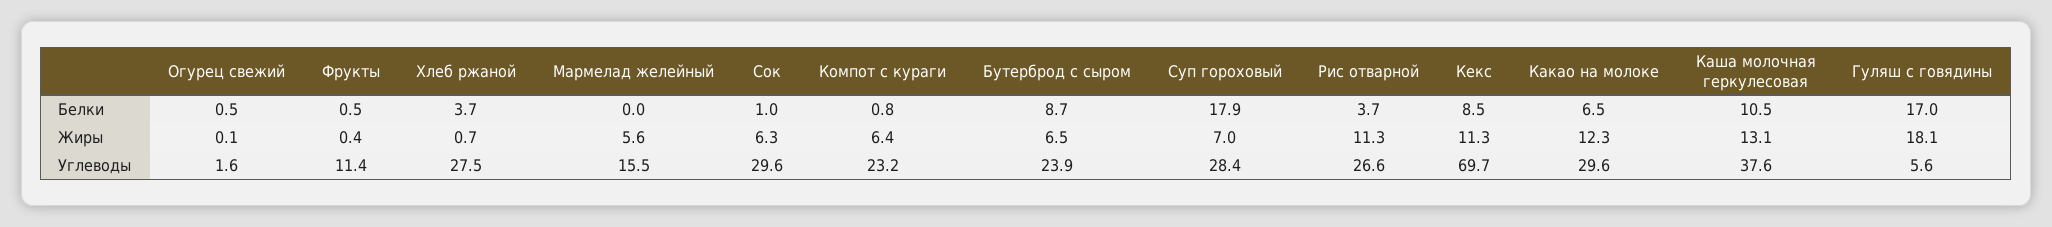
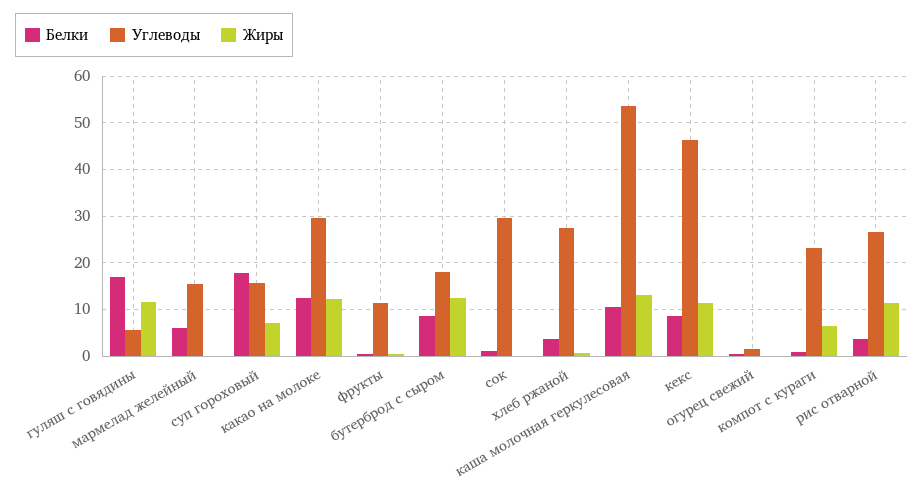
  {
    "Белки": {
      "Огурец свежий": 0.5,
      "Фрукты": 0.5,
      "Хлеб ржаной": 3.7,
-     "Мармелад желейный": 0,
+     "Мармелад желейный": 6,
      "Сок": 1,
      "Компот с кураги": 0.8,
      "Бутерброд с сыром": 8.7,
      "Суп гороховый": 17.9,
      "Рис отварной": 3.7,
      "Кекс": 8.5,
-     "Какао на молоке": 6.5,
+     "Какао на молоке": 12,
      "Каша молочная геркулесовая": 10.5,
      "Гуляш с говядины": 17
    },
    "Жиры": {
      "Огурец свежий": 0.1,
      "Фрукты": 0.4,
      "Хлеб ржаной": 0.7,
-     "Мармелад желейный": 5.6,
+     "Мармелад желейный": 0,
-     "Сок": 6.3,
+     "Сок": 0,
      "Компот с кураги": 6.4,
-     "Бутерброд с сыром": 6.5,
+     "Бутерброд с сыром": 12,
      "Суп гороховый": 7,
      "Рис отварной": 11.3,
      "Кекс": 11.3,
      "Какао на молоке": 12.3,
      "Каша молочная геркулесовая": 13.1,
-     "Гуляш с говядины": 18.1
+     "Гуляш с говядины": 12
    },
    "Углеводы": {
      "Огурец свежий": 1.6,
      "Фрукты": 11.4,
      "Хлеб ржаной": 27.5,
      "Мармелад желейный": 15.5,
      "Сок": 29.6,
      "Компот с кураги": 23.2,
-     "Бутерброд с сыром": 23.9,
+     "Бутерброд с сыром": 18,
-     "Суп гороховый": 28.4,
+     "Суп гороховый": 16,
      "Рис отварной": 26.6,
-     "Кекс": 69.7,
+     "Кекс": 46,
      "Какао на молоке": 29.6,
-     "Каша молочная геркулесовая": 37.6,
+     "Каша молочная геркулесовая": 54,
      "Гуляш с говядины": 5.6
    }
  }

